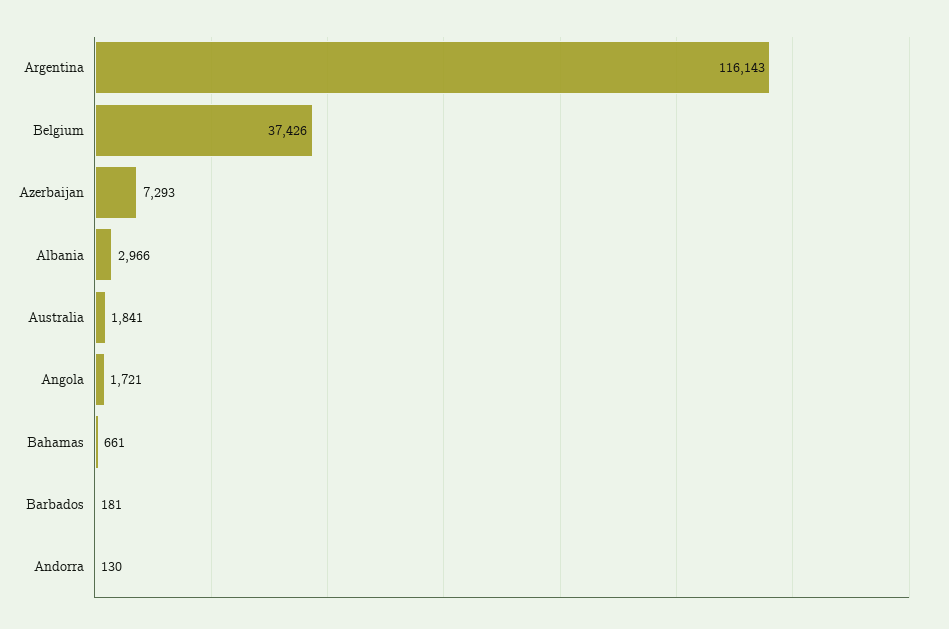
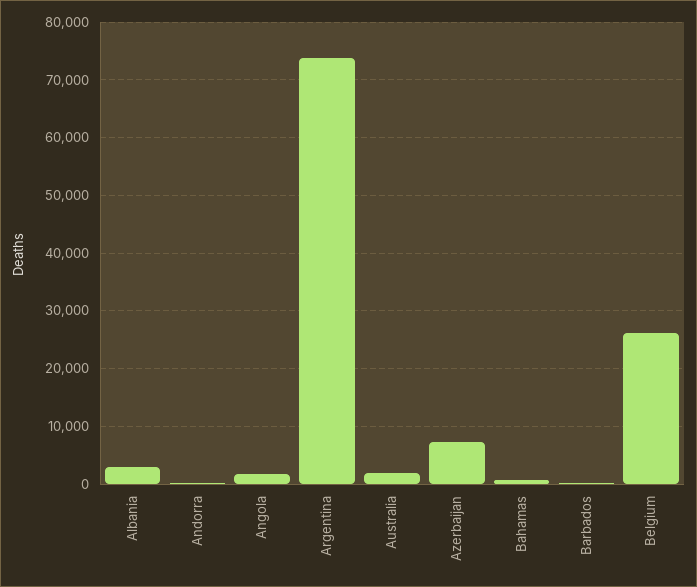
  {
-   "Argentina": 116143,
+   "Argentina": 74000,
-   "Belgium": 37426,
+   "Belgium": 26000,
    "Azerbaijan": 7293,
    "Albania": 2966,
    "Australia": 1841,
    "Angola": 1721,
    "Bahamas": 661,
    "Barbados": 181,
    "Andorra": 130
  }

